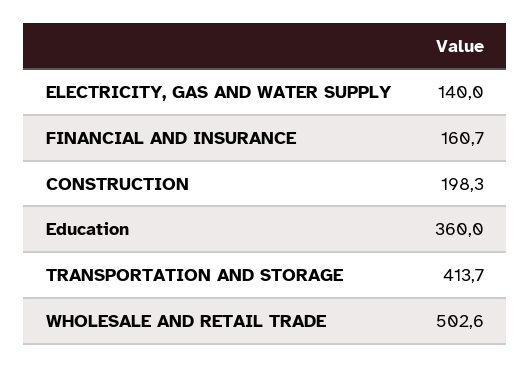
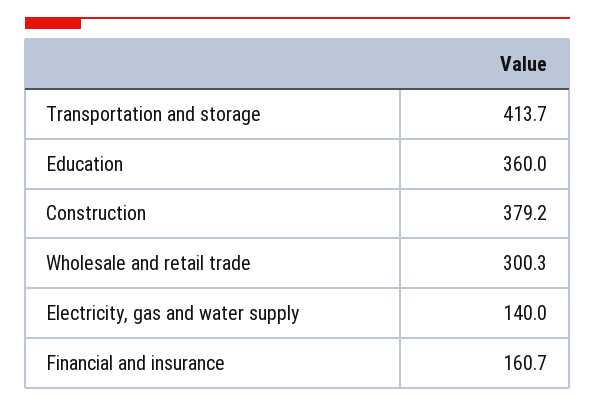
  {
    "ELECTRICITY, GAS AND WATER SUPPLY": 140,
    "FINANCIAL AND INSURANCE": 160.7,
-   "CONSTRUCTION": 198.3,
+   "CONSTRUCTION": 379.2,
    "Education": 360,
    "TRANSPORTATION AND STORAGE": 413.7,
-   "WHOLESALE AND RETAIL TRADE": 502.6
+   "WHOLESALE AND RETAIL TRADE": 300.3
  }

